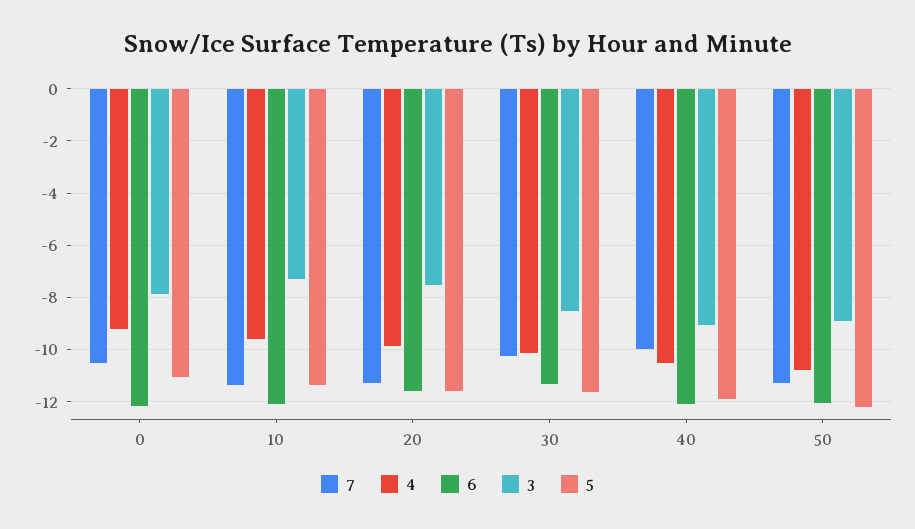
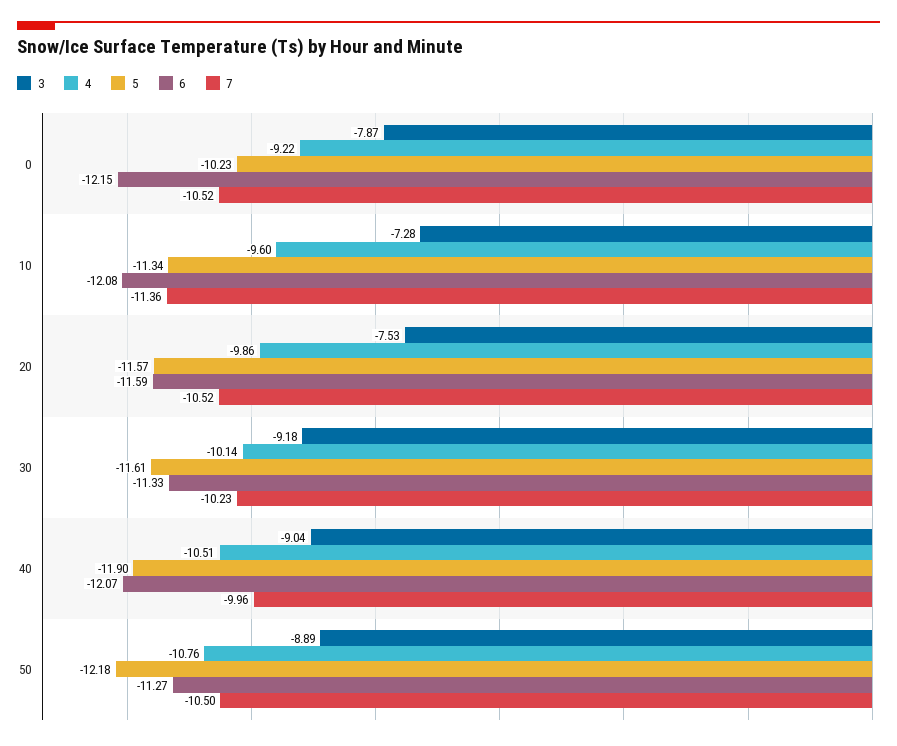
  {
    "7": {
      "0": -10.52,
      "10": -11.36,
-     "20": -11.25,
+     "20": -10.52,
      "30": -10.23,
      "40": -9.96,
-     "50": -11.25
+     "50": -10.5
    },
    "4": {
      "0": -9.22,
      "10": -9.6,
      "20": -9.86,
      "30": -10.14,
      "40": -10.51,
      "50": -10.76
    },
    "6": {
      "0": -12.15,
      "10": -12.08,
      "20": -11.59,
      "30": -11.33,
      "40": -12.07,
-     "50": -12
+     "50": -11.27
    },
    "3": {
      "0": -7.87,
      "10": -7.28,
      "20": -7.53,
-     "30": -8.5,
+     "30": -9.18,
      "40": -9.04,
      "50": -8.89
    },
    "5": {
-     "0": -11,
+     "0": -10.23,
      "10": -11.34,
      "20": -11.57,
      "30": -11.61,
      "40": -11.9,
      "50": -12.18
    }
  }

